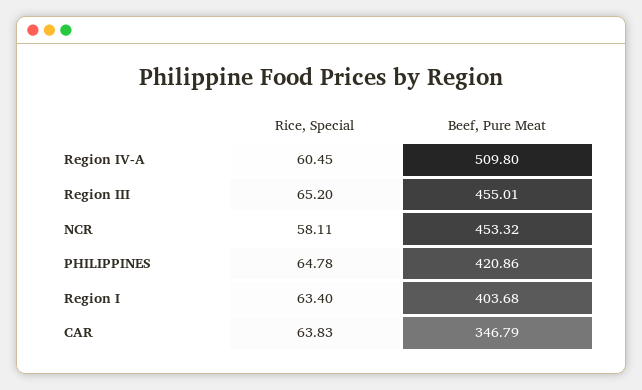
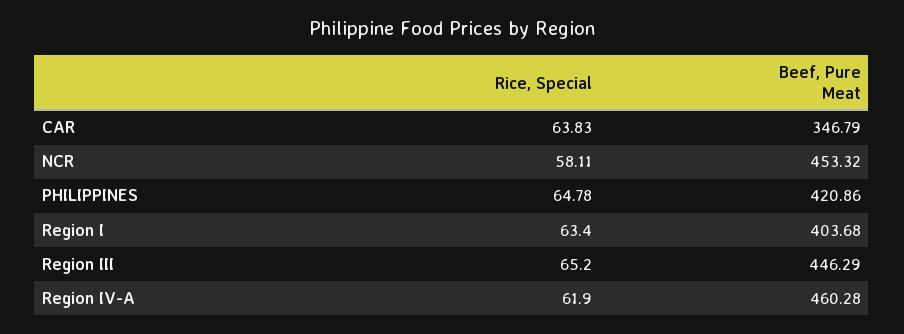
  {
    "Rice, Special": {
-     "Region IV-A": 60.45,
+     "Region IV-A": 61.9,
      "Region III": 65.2,
      "NCR": 58.11,
      "PHILIPPINES": 64.78,
      "Region I": 63.4,
      "CAR": 63.83
    },
    "Beef, Pure Meat": {
-     "Region IV-A": 509.8,
+     "Region IV-A": 460.28,
-     "Region III": 455.01,
+     "Region III": 446.29,
      "NCR": 453.32,
      "PHILIPPINES": 420.86,
      "Region I": 403.68,
      "CAR": 346.79
    }
  }

